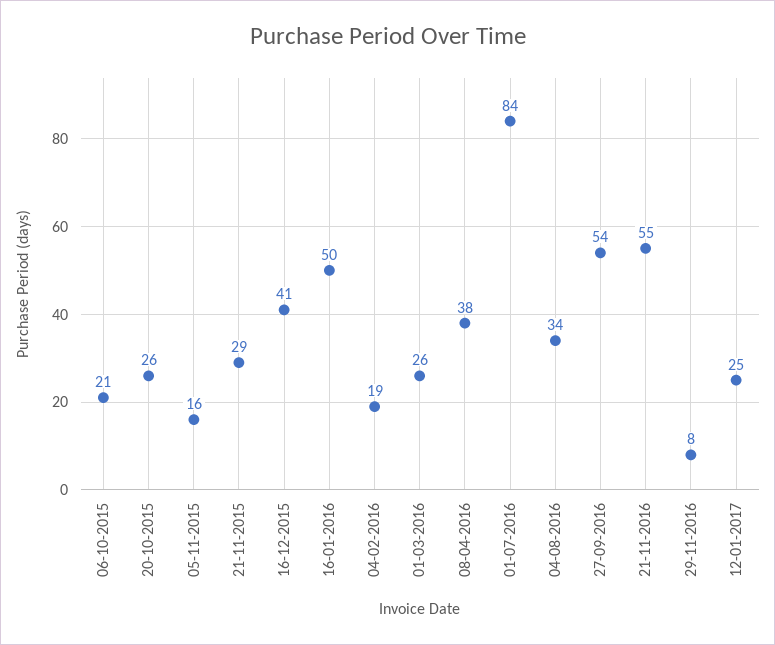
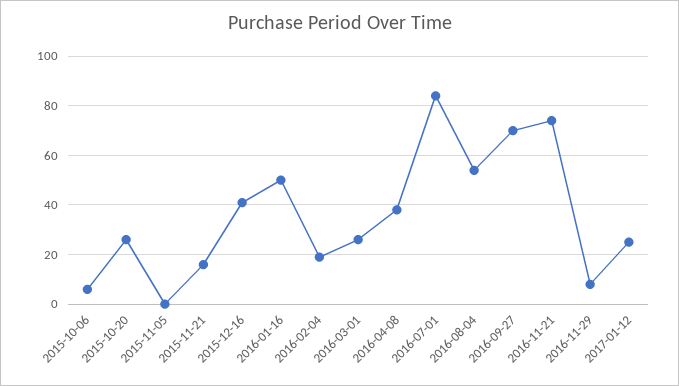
  {
-   "06-10-2015": 21,
+   "06-10-2015": 5,
    "20-10-2015": 26,
-   "05-11-2015": 16,
+   "05-11-2015": 0,
-   "21-11-2015": 29,
+   "21-11-2015": 15,
    "16-12-2015": 41,
    "16-01-2016": 50,
    "04-02-2016": 19,
    "01-03-2016": 26,
    "08-04-2016": 38,
    "01-07-2016": 84,
-   "04-08-2016": 34,
+   "04-08-2016": 55,
-   "27-09-2016": 54,
+   "27-09-2016": 70,
-   "21-11-2016": 55,
+   "21-11-2016": 75,
    "29-11-2016": 8,
    "12-01-2017": 25
  }

